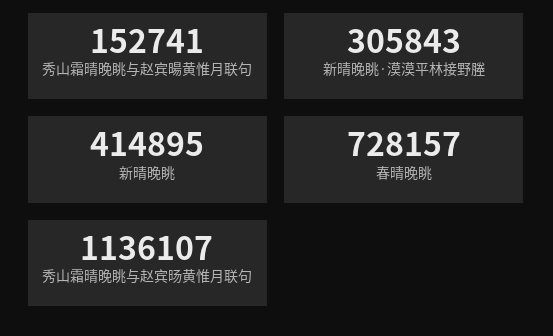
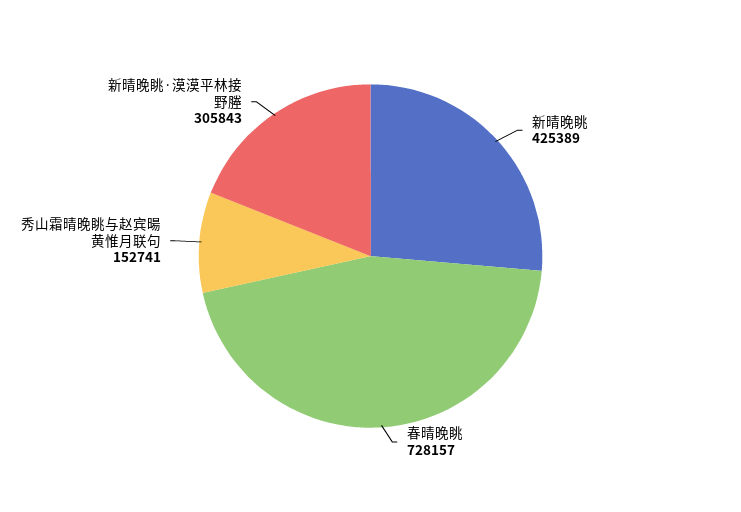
  {
    "秀山霜晴晚眺与赵宾暘黄惟月联句": 152741,
    "新晴晚眺·漠漠平林接野塍": 305843,
-   "新晴晚眺": 414895,
+   "新晴晚眺": 425389,
-   "春晴晚眺": 728157,
+   "春晴晚眺": 728157
-   "秀山霜晴晚眺与赵宾旸黄惟月联句": 1136107
  }

